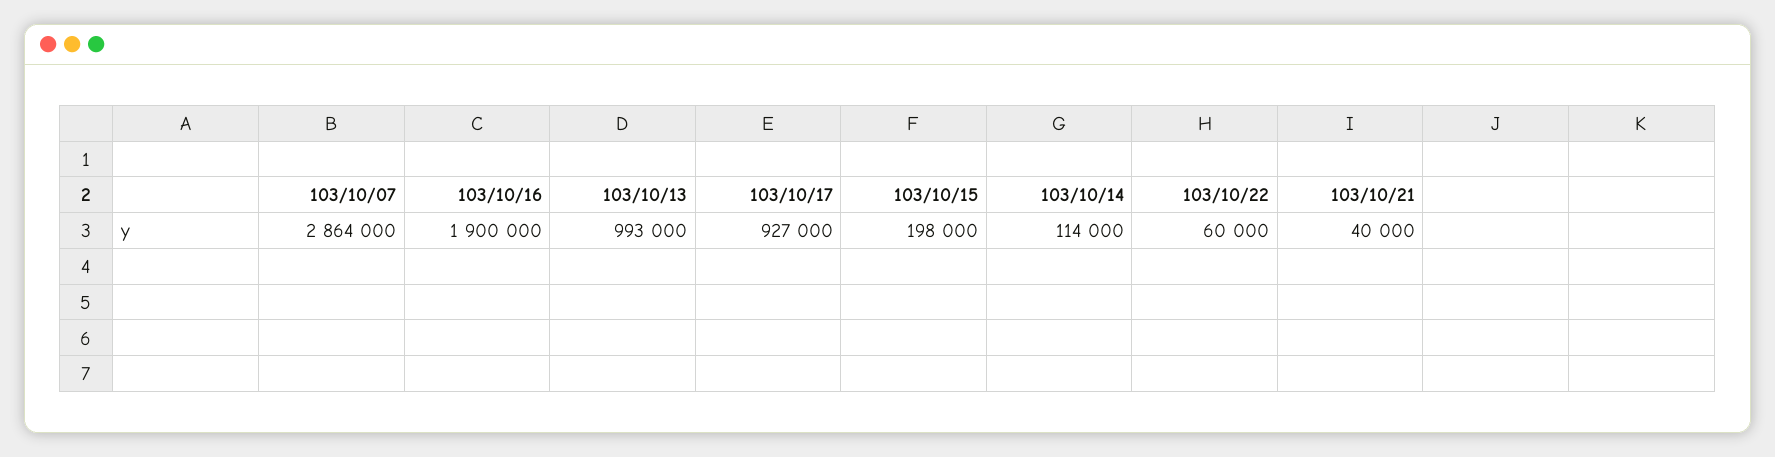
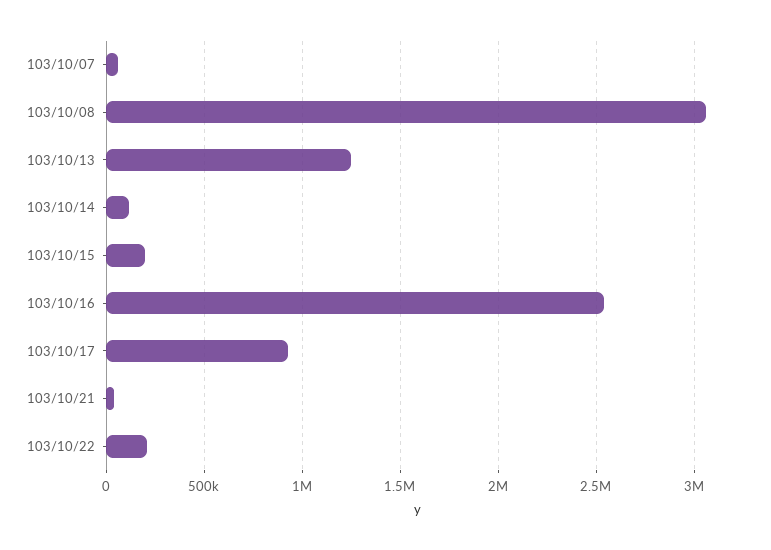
  {
-   "103/10/07": 2864000,
+   "103/10/07": 50000,
-   "103/10/16": 1900000,
+   "103/10/16": 2550000,
-   "103/10/13": 993000,
+   "103/10/13": 1250000,
    "103/10/17": 927000,
    "103/10/15": 198000,
    "103/10/14": 114000,
-   "103/10/22": 60000,
+   "103/10/22": 200000,
-   "103/10/21": 40000
+   "103/10/21": 40000,
+   "103/10/08": 3050000
  }

